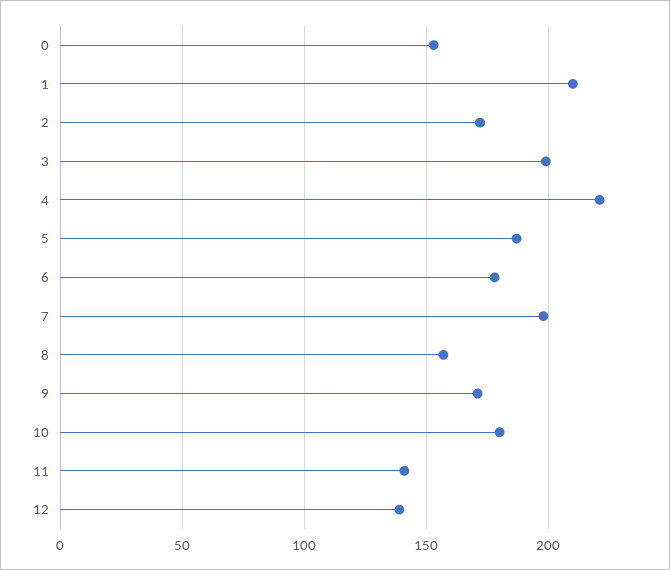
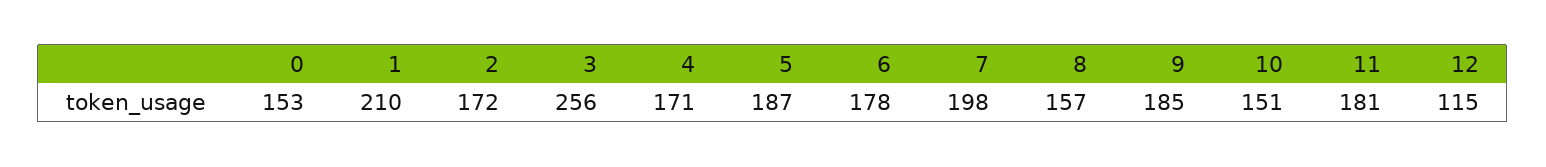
  {
    "0": 153,
    "1": 210,
    "2": 172,
-   "3": 200,
+   "3": 256,
-   "4": 220,
+   "4": 171,
    "5": 187,
    "6": 178,
    "7": 198,
    "8": 157,
-   "9": 170,
+   "9": 185,
-   "10": 180,
+   "10": 151,
-   "11": 140,
+   "11": 181,
-   "12": 140
+   "12": 115
  }

